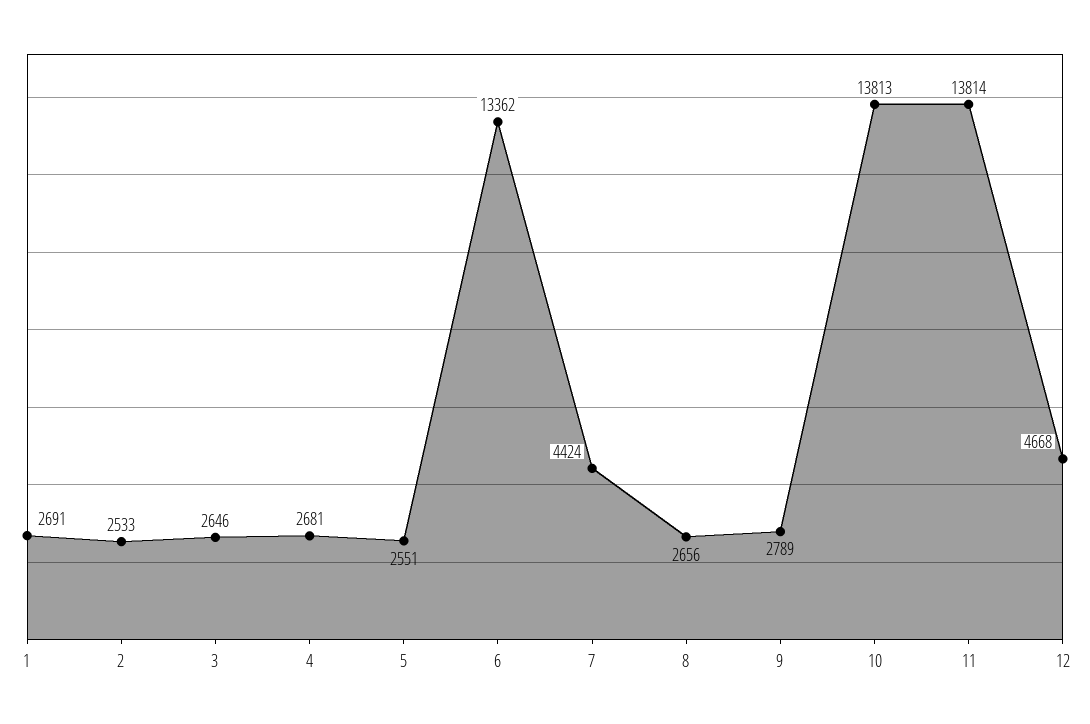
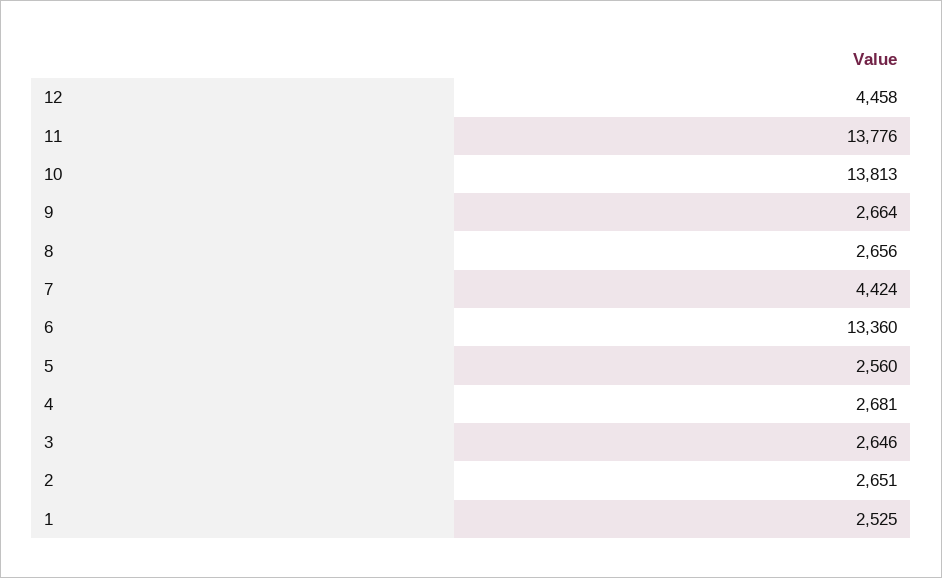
  {
-   "1": 2691,
+   "1": 2525,
-   "2": 2533,
+   "2": 2651,
    "3": 2646,
    "4": 2681,
-   "5": 2551,
+   "5": 2560,
-   "6": 13362,
+   "6": 13360,
    "7": 4424,
    "8": 2656,
-   "9": 2789,
+   "9": 2664,
    "10": 13813,
-   "11": 13814,
+   "11": 13776,
-   "12": 4668
+   "12": 4458
  }

